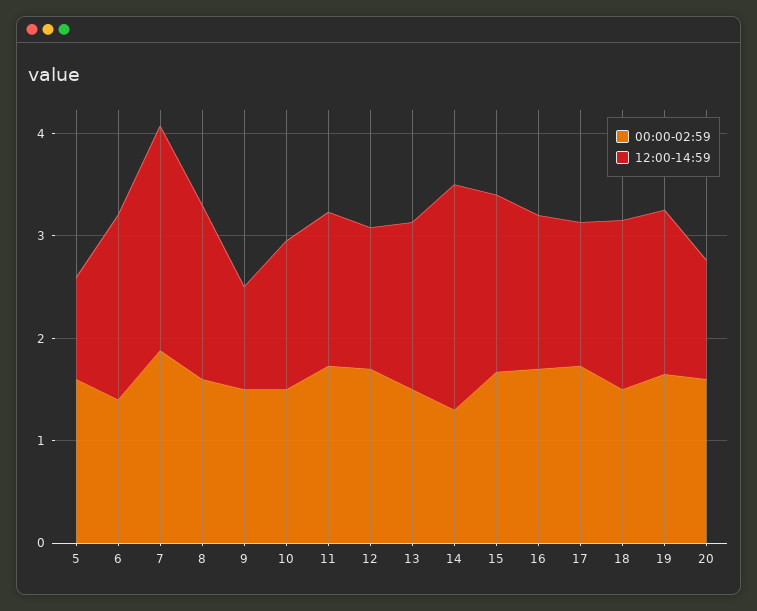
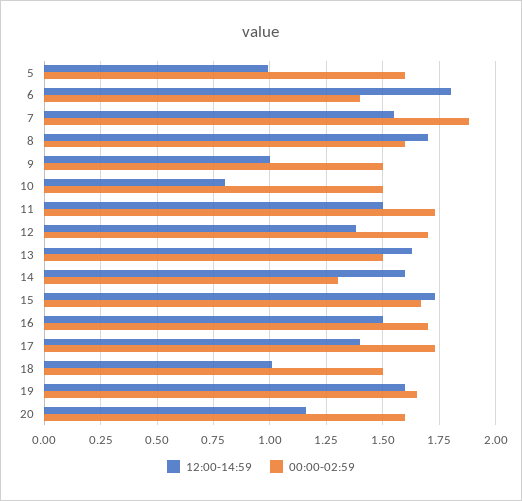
  {
    "00:00-02:59": {
      "5": 1.6,
      "6": 1.4,
      "7": 1.9,
      "8": 1.6,
      "9": 1.5,
      "10": 1.5,
      "11": 1.75,
      "12": 1.7,
      "13": 1.5,
      "14": 1.3,
      "15": 1.65,
      "16": 1.7,
      "17": 1.75,
      "18": 1.5,
      "19": 1.65,
      "20": 1.6
    },
    "12:00-14:59": {
      "5": 1,
      "6": 1.8,
-     "7": 2.2,
+     "7": 1.55,
      "8": 1.7,
      "9": 1,
-     "10": 1.4,
+     "10": 0.8,
      "11": 1.5,
      "12": 1.4,
      "13": 1.65,
-     "14": 2.2,
+     "14": 1.6,
      "15": 1.75,
      "16": 1.5,
      "17": 1.4,
-     "18": 1.6,
+     "18": 1,
      "19": 1.6,
      "20": 1.15
    }
  }

